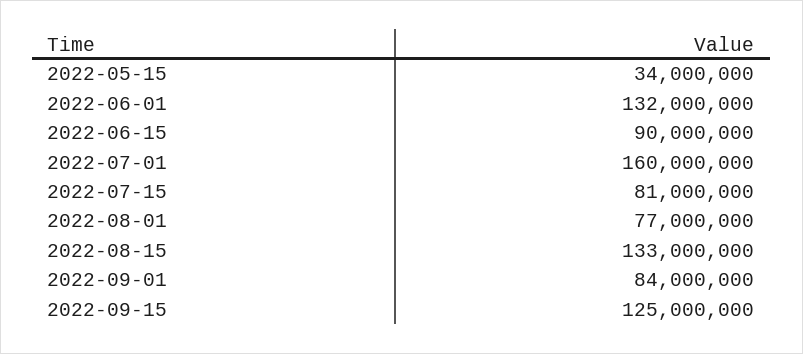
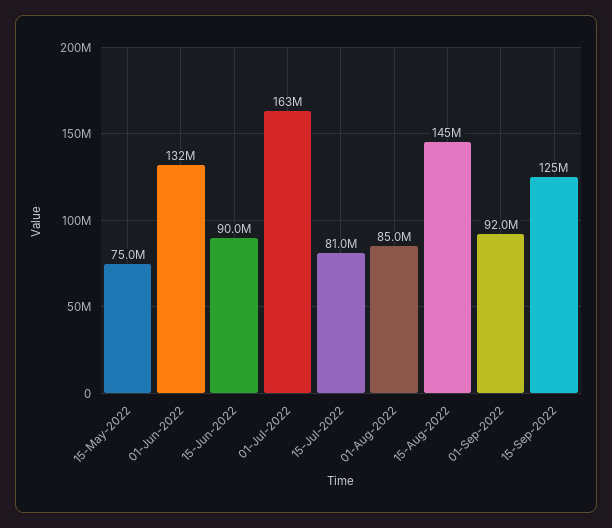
  {
-   "2022-05-15": 34000000,
+   "2022-05-15": 75000000,
    "2022-06-01": 132000000,
    "2022-06-15": 90000000,
-   "2022-07-01": 160000000,
+   "2022-07-01": 163000000,
    "2022-07-15": 81000000,
-   "2022-08-01": 77000000,
+   "2022-08-01": 85000000,
-   "2022-08-15": 133000000,
+   "2022-08-15": 145000000,
-   "2022-09-01": 84000000,
+   "2022-09-01": 92000000,
    "2022-09-15": 125000000
  }

